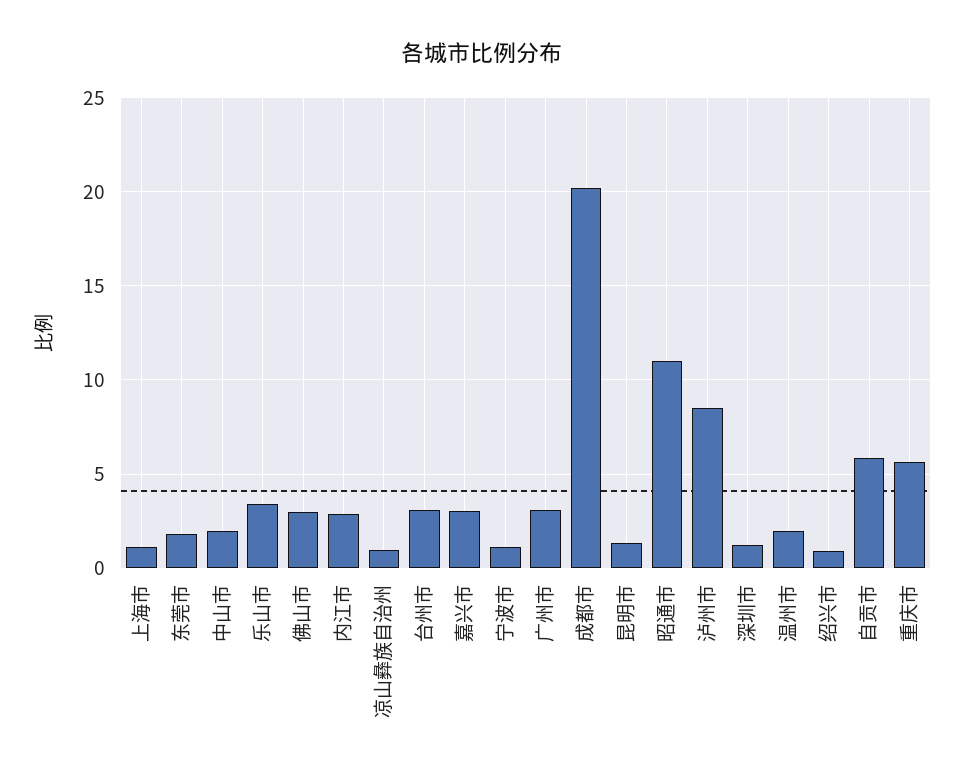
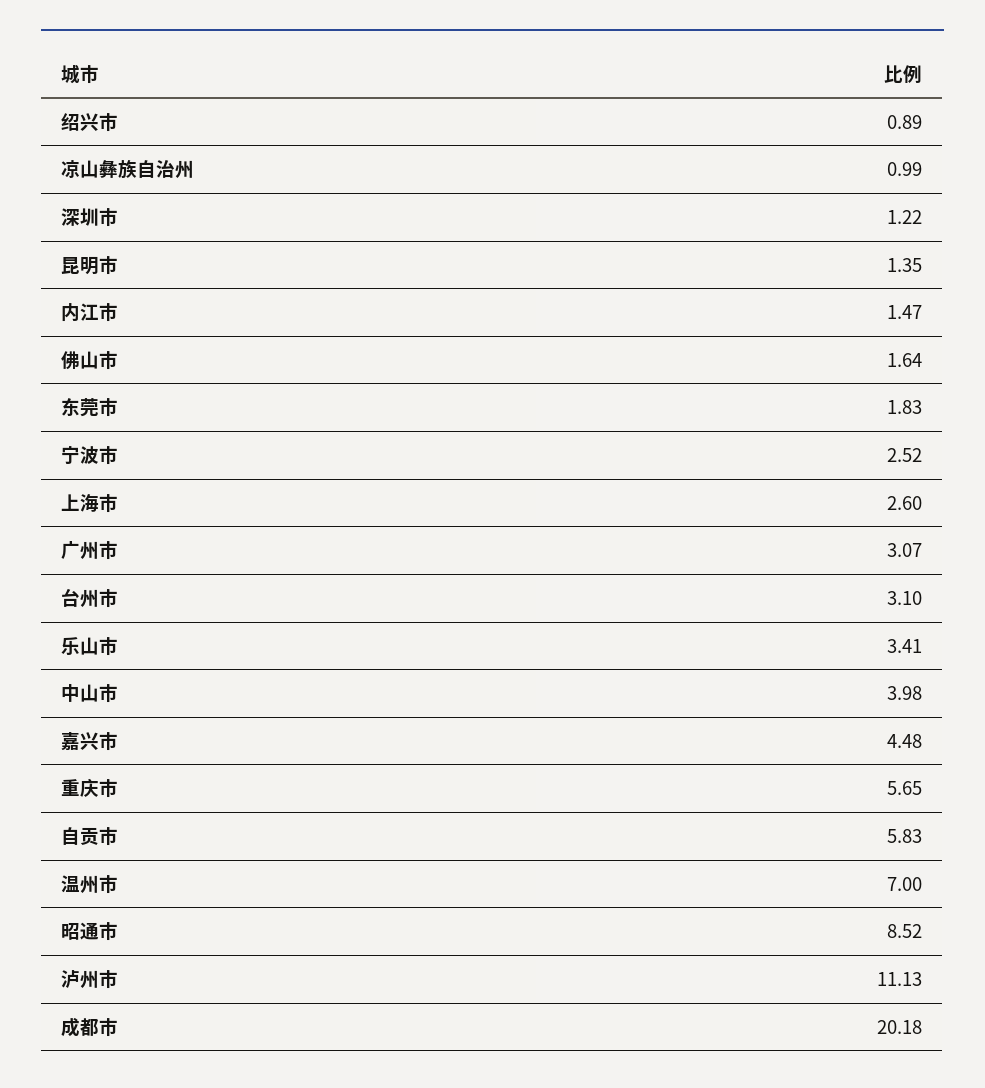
  {
-   "上海市": 1,
+   "上海市": 2.6,
    "东莞市": 1.83,
-   "中山市": 2,
+   "中山市": 3.98,
    "乐山市": 3.41,
-   "佛山市": 3,
+   "佛山市": 1.64,
-   "内江市": 3,
+   "内江市": 1.47,
    "凉山彝族自治州": 0.99,
    "台州市": 3.1,
-   "嘉兴市": 3,
+   "嘉兴市": 4.48,
-   "宁波市": 1,
+   "宁波市": 2.52,
    "广州市": 3.07,
    "成都市": 20.18,
    "昆明市": 1.35,
-   "昭通市": 11,
+   "昭通市": 8.52,
-   "泸州市": 8.5,
+   "泸州市": 11.13,
    "深圳市": 1.22,
-   "温州市": 2,
+   "温州市": 7,
    "绍兴市": 0.89,
    "自贡市": 5.83,
    "重庆市": 5.65
  }

